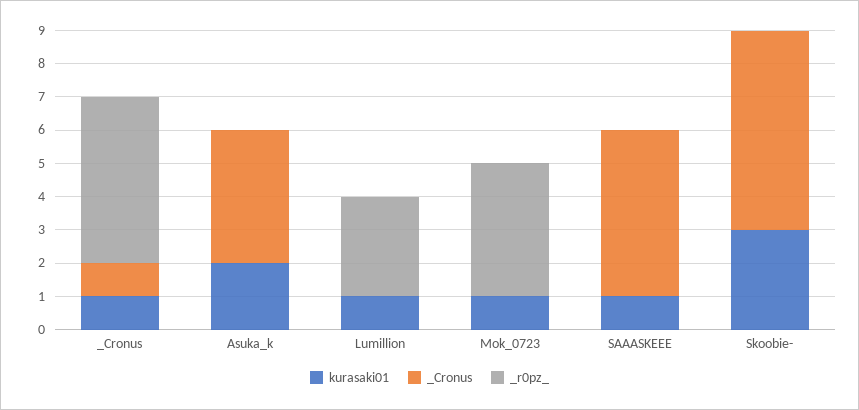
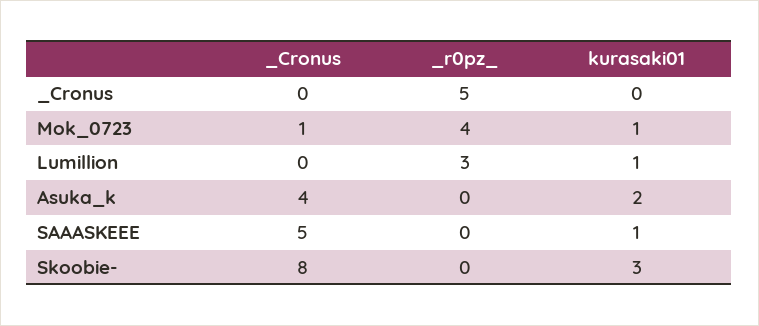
  {
    "kurasaki01": {
-     "_Cronus": 1,
+     "_Cronus": 0,
      "Asuka_k": 2,
      "Lumillion": 1,
      "Mok_0723": 1,
      "SAAASKEEE": 1,
      "Skoobie-": 3
    },
    "_Cronus": {
-     "_Cronus": 1,
+     "_Cronus": 0,
      "Asuka_k": 4,
      "Lumillion": 0,
-     "Mok_0723": 0,
+     "Mok_0723": 1,
      "SAAASKEEE": 5,
-     "Skoobie-": 6
+     "Skoobie-": 8
    },
    "_r0pz_": {
      "_Cronus": 5,
      "Asuka_k": 0,
      "Lumillion": 3,
      "Mok_0723": 4,
      "SAAASKEEE": 0,
      "Skoobie-": 0
    }
  }

